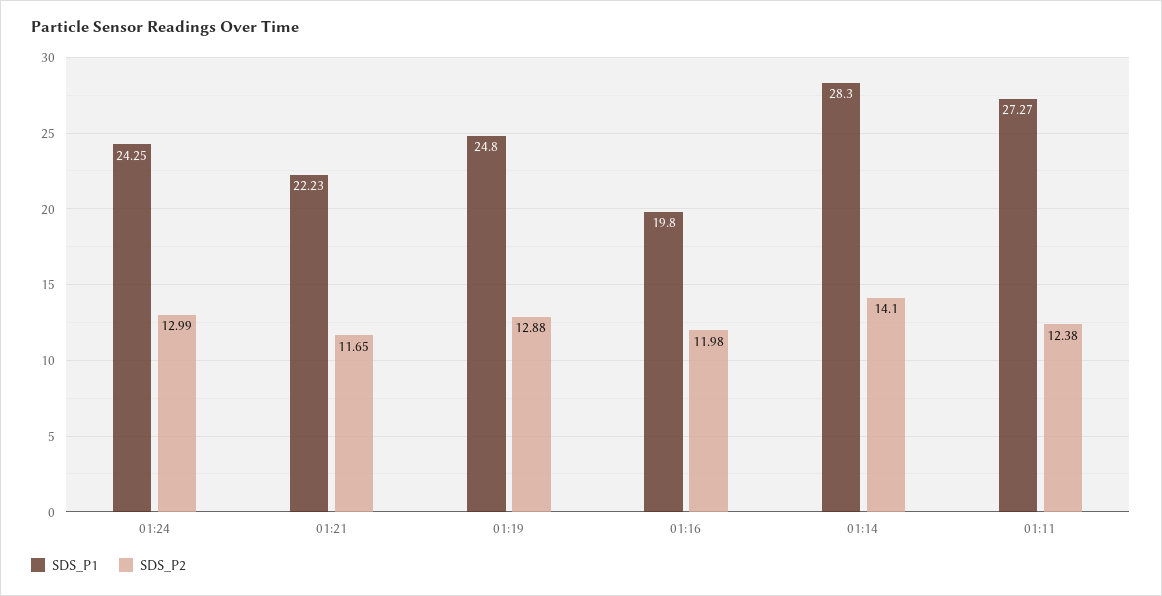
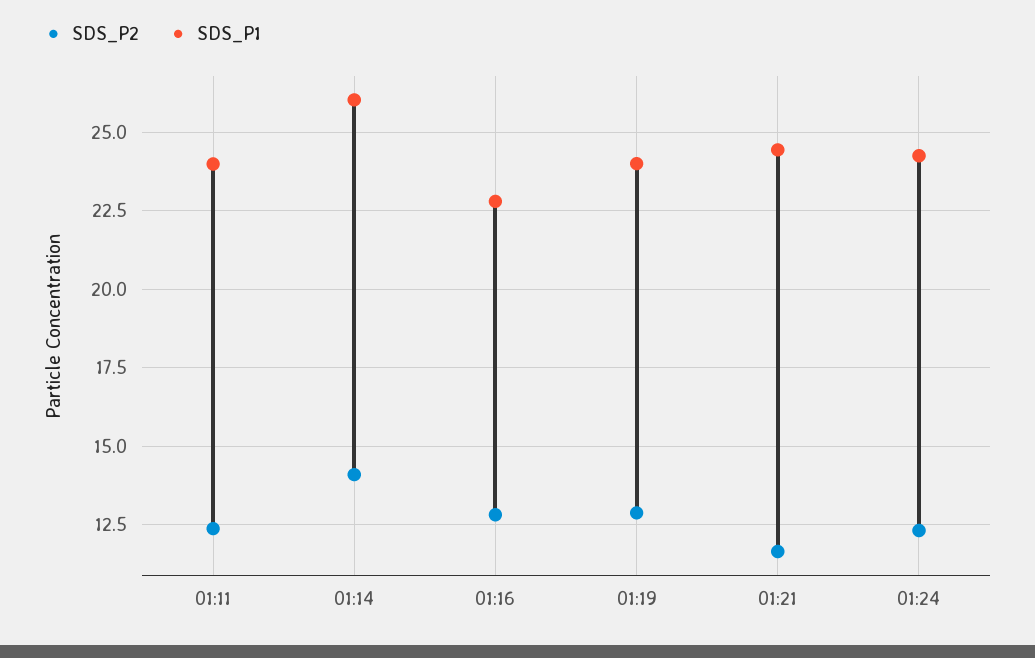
  {
    "SDS_P1": {
      "01:24": 24.25,
-     "01:21": 22.23,
+     "01:21": 24.5,
-     "01:19": 24.8,
+     "01:19": 24,
-     "01:16": 19.8,
+     "01:16": 22.75,
-     "01:14": 28.3,
+     "01:14": 26,
-     "01:11": 27.27
+     "01:11": 24
    },
    "SDS_P2": {
-     "01:24": 12.99,
+     "01:24": 12.25,
      "01:21": 11.65,
      "01:19": 12.88,
-     "01:16": 11.98,
+     "01:16": 12.75,
      "01:14": 14.1,
      "01:11": 12.38
    }
  }

